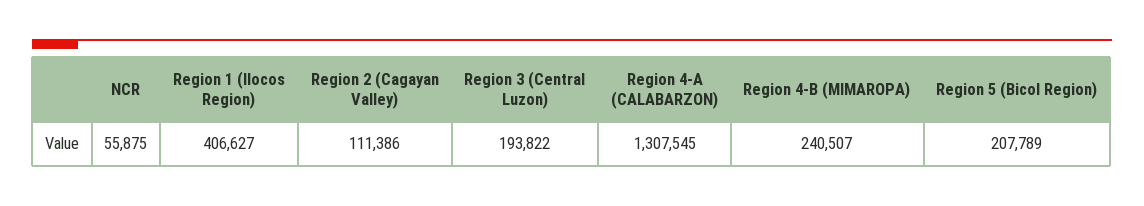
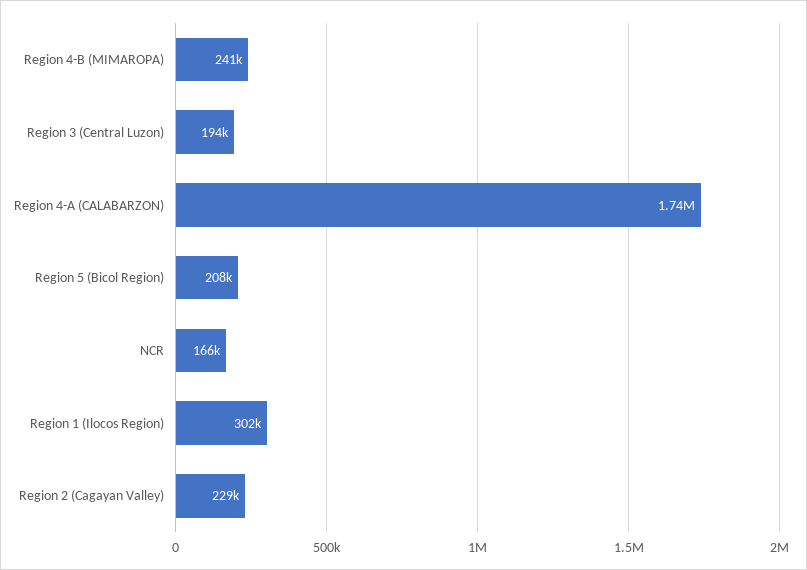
  {
-   "NCR": 55875,
+   "NCR": 166000,
-   "Region 1 (Ilocos Region)": 406627,
+   "Region 1 (Ilocos Region)": 302000,
-   "Region 2 (Cagayan Valley)": 111386,
+   "Region 2 (Cagayan Valley)": 229000,
    "Region 3 (Central Luzon)": 193822,
-   "Region 4-A (CALABARZON)": 1307545,
+   "Region 4-A (CALABARZON)": 1740000,
    "Region 4-B (MIMAROPA)": 240507,
    "Region 5 (Bicol Region)": 207789
  }

